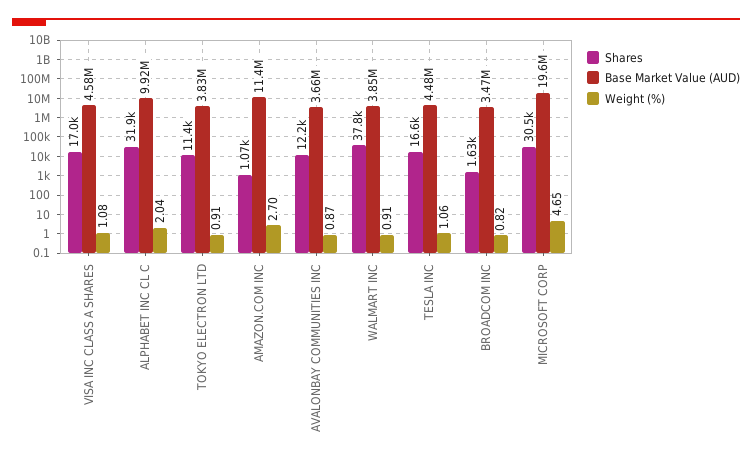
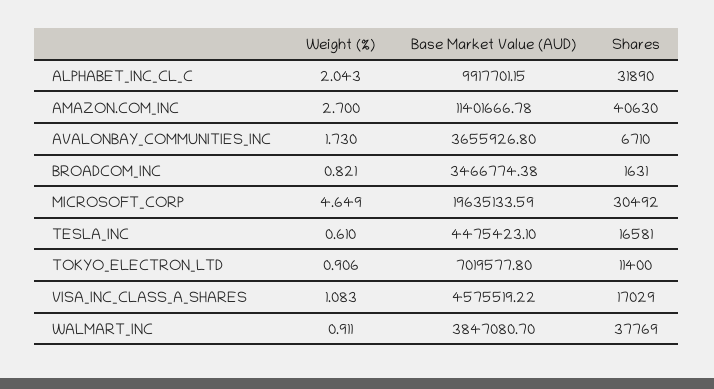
  {
    "Shares": {
      "VISA INC CLASS A SHARES": 17029,
      "ALPHABET INC CL C": 31890,
      "TOKYO ELECTRON LTD": 11400,
-     "AMAZON.COM INC": 1070,
+     "AMAZON.COM INC": 40630,
-     "AVALONBAY COMMUNITIES INC": 12200,
+     "AVALONBAY COMMUNITIES INC": 6710,
      "WALMART INC": 37769,
      "TESLA INC": 16581,
      "BROADCOM INC": 1631,
      "MICROSOFT CORP": 30492
    },
    "Base Market Value (AUD)": {
      "VISA INC CLASS A SHARES": 4575519.22,
      "ALPHABET INC CL C": 9917701.15,
-     "TOKYO ELECTRON LTD": 3830000,
+     "TOKYO ELECTRON LTD": 7019577.8,
      "AMAZON.COM INC": 11401666.78,
      "AVALONBAY COMMUNITIES INC": 3655926.8,
      "WALMART INC": 3847080.7,
      "TESLA INC": 4475423.1,
      "BROADCOM INC": 3466774.38,
      "MICROSOFT CORP": 19635133.59
    },
    "Weight (%)": {
      "VISA INC CLASS A SHARES": 1.083,
      "ALPHABET INC CL C": 2.043,
      "TOKYO ELECTRON LTD": 0.906,
      "AMAZON.COM INC": 2.7,
-     "AVALONBAY COMMUNITIES INC": 0.87,
+     "AVALONBAY COMMUNITIES INC": 1.73,
      "WALMART INC": 0.911,
-     "TESLA INC": 1.06,
+     "TESLA INC": 0.61,
      "BROADCOM INC": 0.821,
      "MICROSOFT CORP": 4.649
    }
  }

